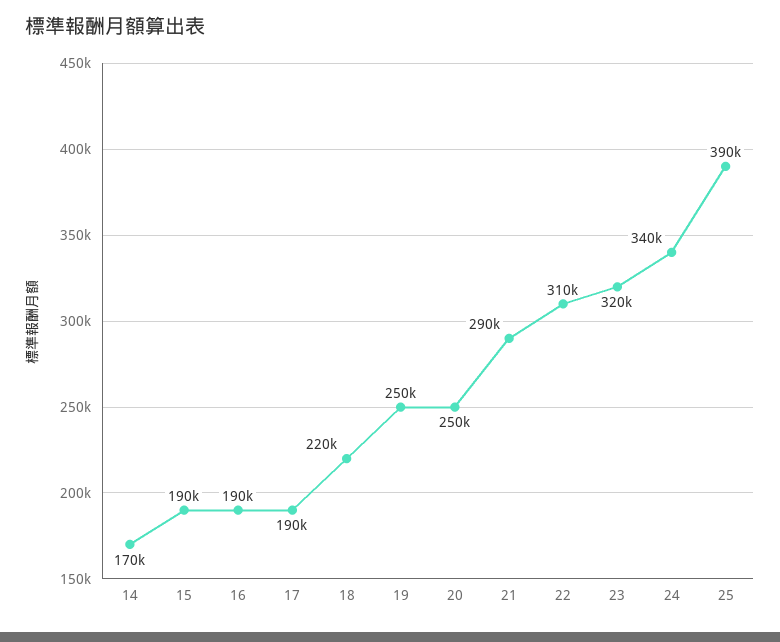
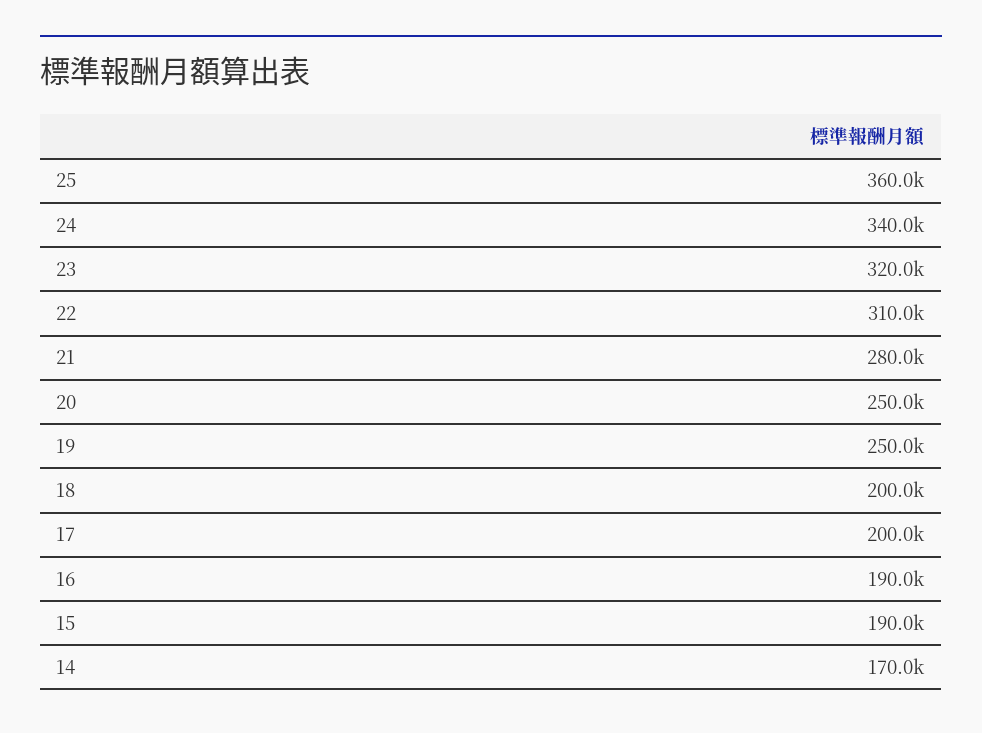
  {
    "14": 170000,
    "15": 190000,
    "16": 190000,
-   "17": 190000,
+   "17": 200000,
-   "18": 220000,
+   "18": 200000,
    "19": 250000,
    "20": 250000,
-   "21": 290000,
+   "21": 280000,
    "22": 310000,
    "23": 320000,
    "24": 340000,
-   "25": 390000
+   "25": 360000
  }

